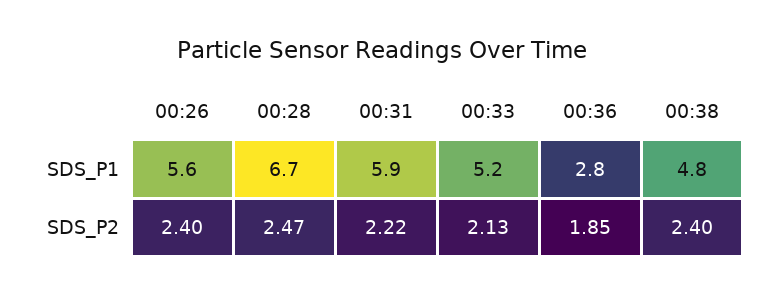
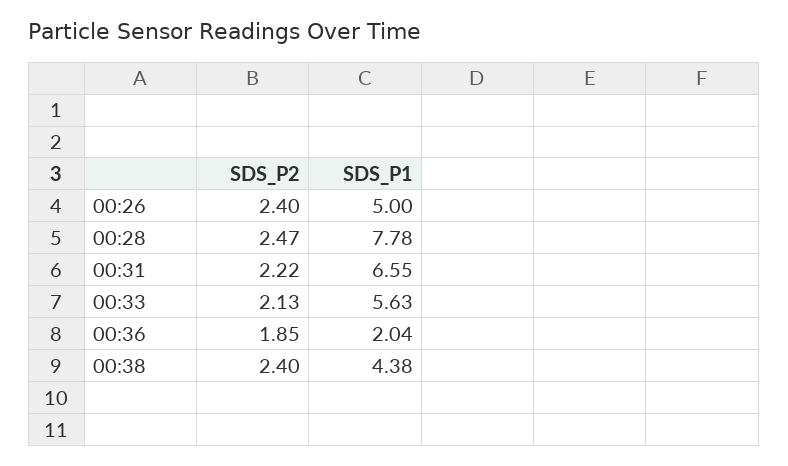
  {
    "00:26": {
-     "SDS_P1": 5.6,
+     "SDS_P1": 5,
      "SDS_P2": 2.4
    },
    "00:28": {
-     "SDS_P1": 6.7,
+     "SDS_P1": 7.78,
      "SDS_P2": 2.47
    },
    "00:31": {
-     "SDS_P1": 5.9,
+     "SDS_P1": 6.55,
      "SDS_P2": 2.22
    },
    "00:33": {
-     "SDS_P1": 5.2,
+     "SDS_P1": 5.63,
      "SDS_P2": 2.13
    },
    "00:36": {
-     "SDS_P1": 2.8,
+     "SDS_P1": 2.04,
      "SDS_P2": 1.85
    },
    "00:38": {
-     "SDS_P1": 4.8,
+     "SDS_P1": 4.38,
      "SDS_P2": 2.4
    }
  }

